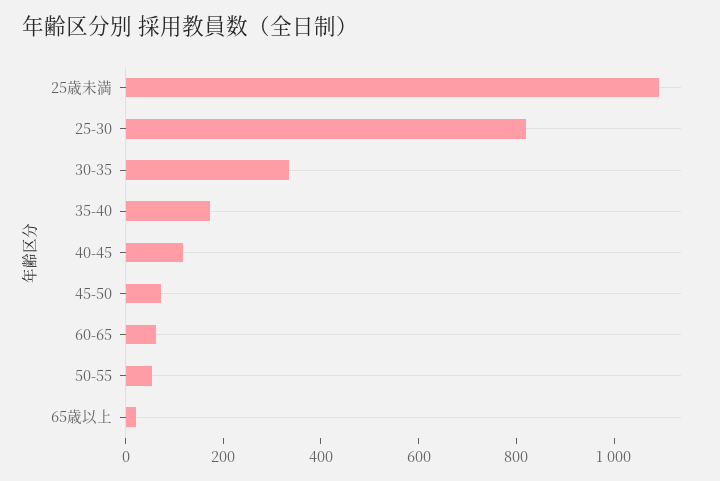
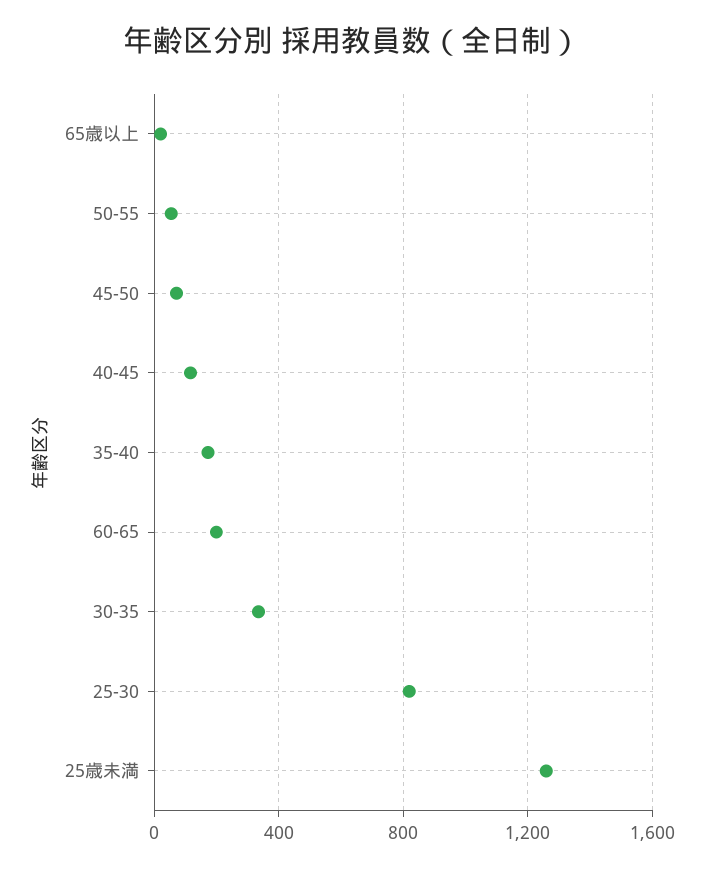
  {
-   "25歳未満": 1100,
+   "25歳未満": 1250,
    "25-30": 800,
    "30-35": 350,
    "35-40": 150,
    "40-45": 100,
    "45-50": 50,
-   "60-65": 50,
+   "60-65": 200,
    "50-55": 50,
    "65歳以上": 0
  }

